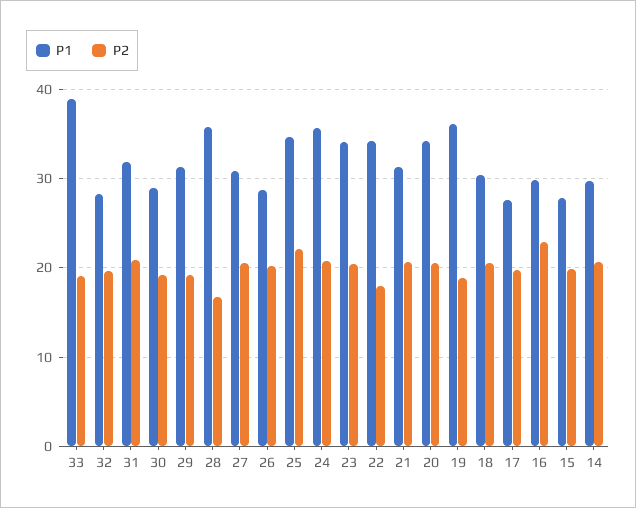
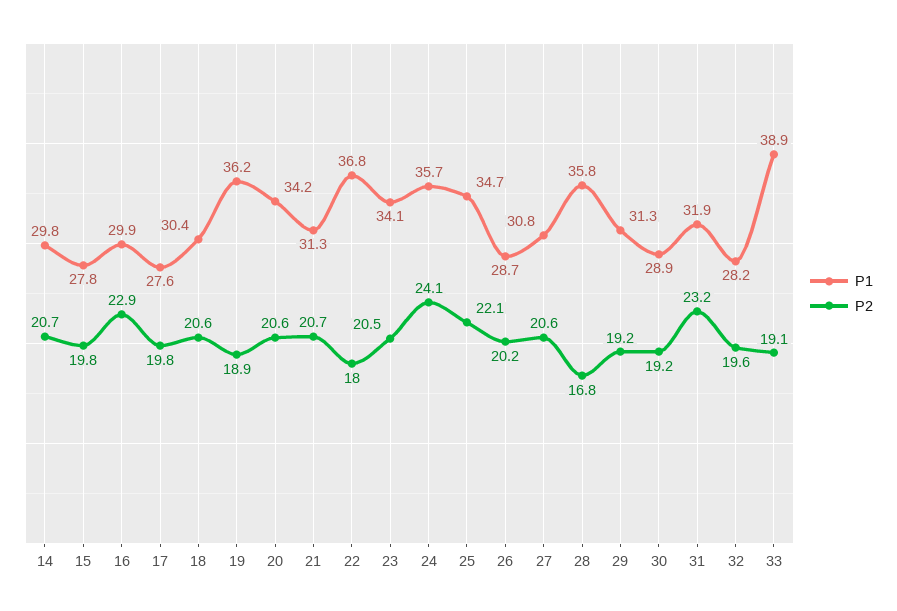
  {
    "P1": {
      "33": 38.9,
      "32": 28.2,
      "31": 31.9,
      "30": 28.9,
      "29": 31.3,
      "28": 35.8,
      "27": 30.8,
      "26": 28.7,
      "25": 34.7,
      "24": 35.7,
      "23": 34.1,
-     "22": 34,
+     "22": 36.8,
      "21": 31.3,
      "20": 34.2,
      "19": 36.2,
      "18": 30.4,
      "17": 27.6,
      "16": 29.9,
      "15": 27.8,
      "14": 29.8
    },
    "P2": {
      "33": 19.1,
      "32": 19.6,
-     "31": 21,
+     "31": 23.2,
      "30": 19.2,
      "29": 19.2,
      "28": 16.8,
      "27": 20.6,
      "26": 20.2,
      "25": 22.1,
-     "24": 21,
+     "24": 24.1,
      "23": 20.5,
      "22": 18,
      "21": 20.7,
      "20": 20.6,
      "19": 18.9,
      "18": 20.6,
      "17": 19.8,
      "16": 22.9,
      "15": 19.8,
      "14": 20.7
    }
  }

